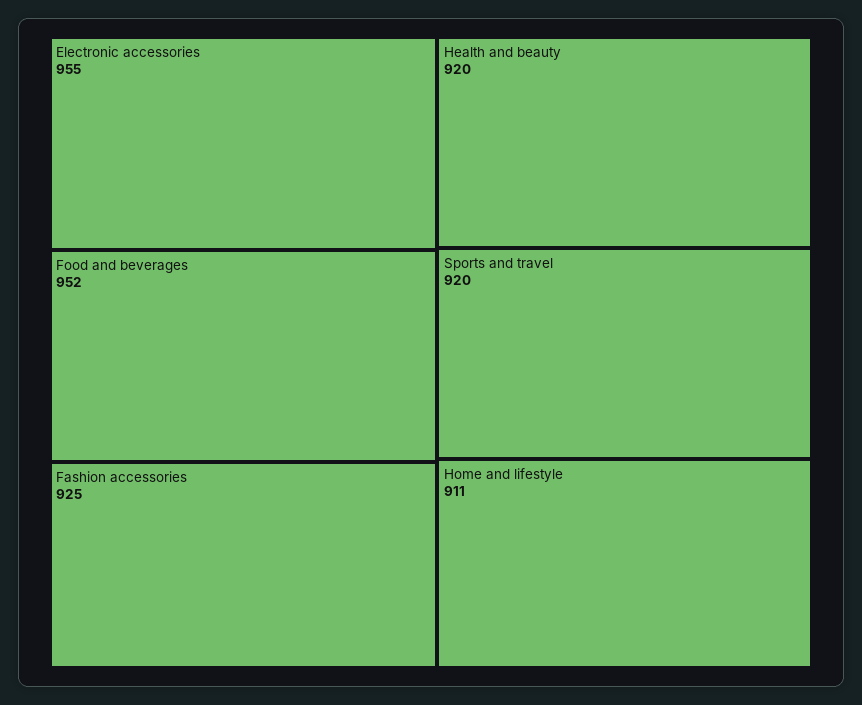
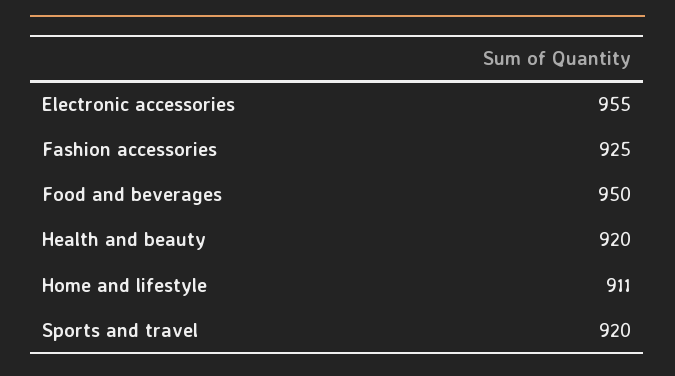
  {
    "Electronic accessories": 955,
-   "Food and beverages": 952,
+   "Food and beverages": 950,
    "Fashion accessories": 925,
    "Health and beauty": 920,
    "Sports and travel": 920,
    "Home and lifestyle": 911
  }

